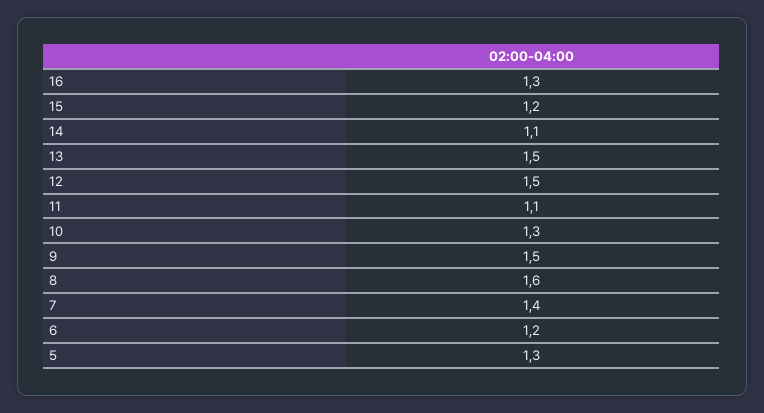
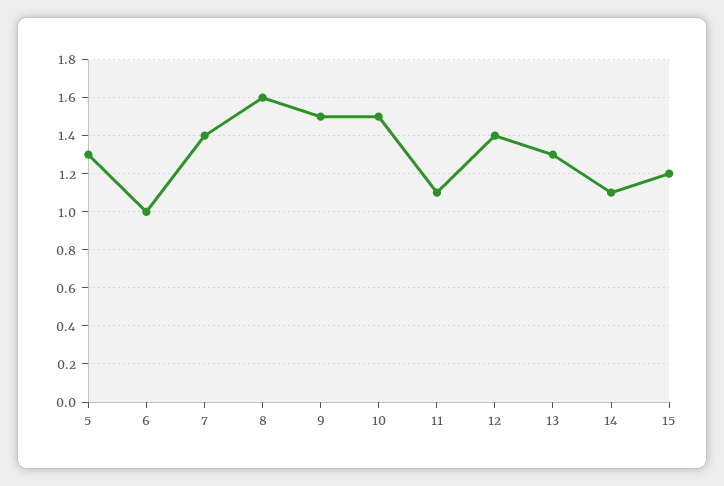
  {
-   "16": 1.3,
    "15": 1.2,
    "14": 1.1,
-   "13": 1.5,
+   "13": 1.3,
-   "12": 1.5,
+   "12": 1.4,
    "11": 1.1,
-   "10": 1.3,
+   "10": 1.5,
    "9": 1.5,
    "8": 1.6,
    "7": 1.4,
-   "6": 1.2,
+   "6": 1,
    "5": 1.3
  }

